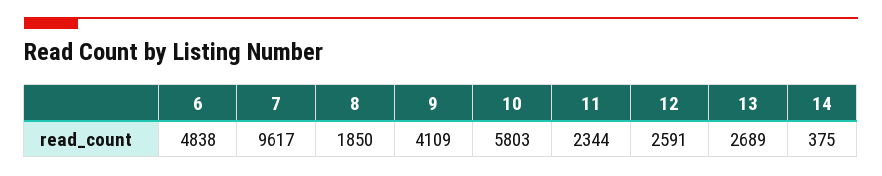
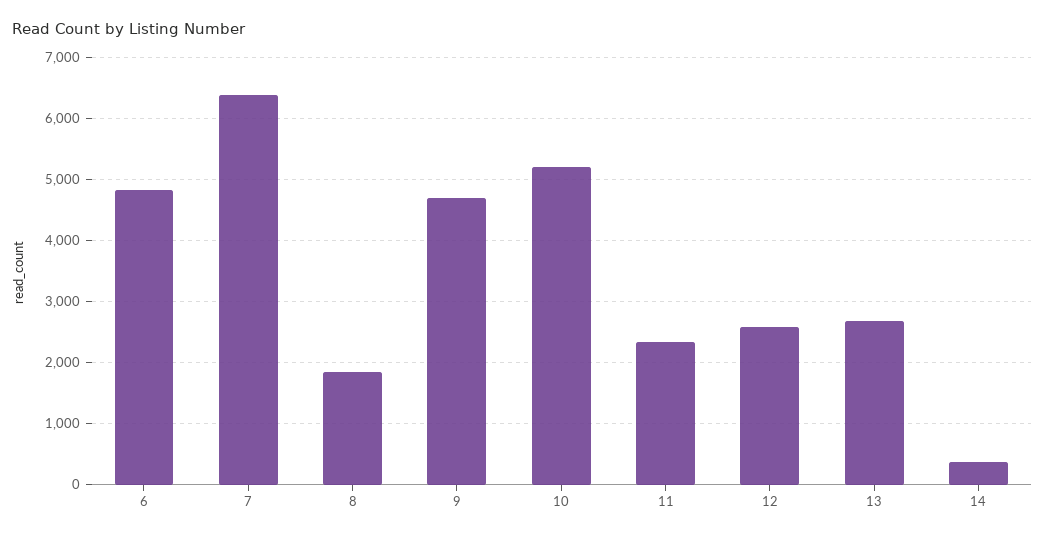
  {
    "6": 4838,
-   "7": 9617,
+   "7": 6400,
    "8": 1850,
-   "9": 4109,
+   "9": 4700,
-   "10": 5803,
+   "10": 5200,
    "11": 2344,
    "12": 2591,
    "13": 2689,
    "14": 375
  }

